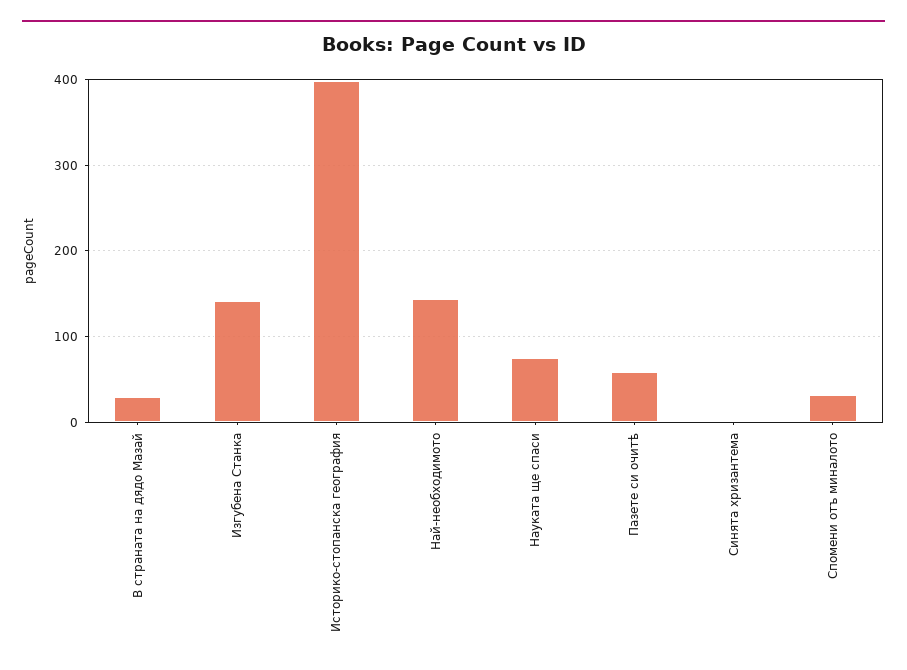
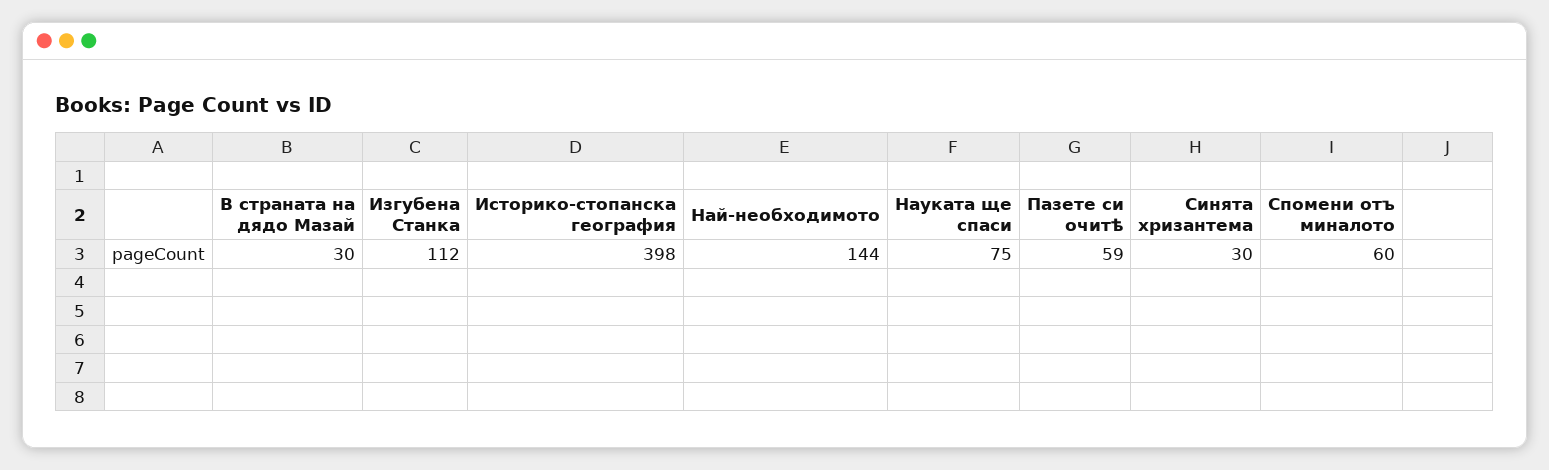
  {
    "В страната на дядо Мазай": 30,
-   "Изгубена Станка": 140,
+   "Изгубена Станка": 112,
    "Историко-стопанска география": 398,
    "Най-необходимото": 144,
    "Науката ще спаси": 75,
    "Пазете си очитѣ": 59,
-   "Синята хризантема": 0,
+   "Синята хризантема": 30,
-   "Спомени отъ миналото": 30
+   "Спомени отъ миналото": 60
  }

